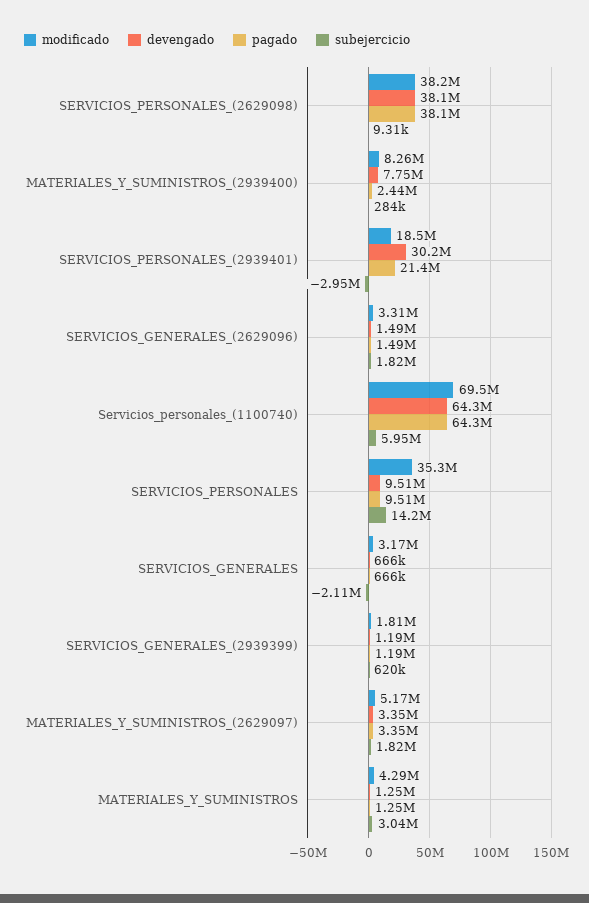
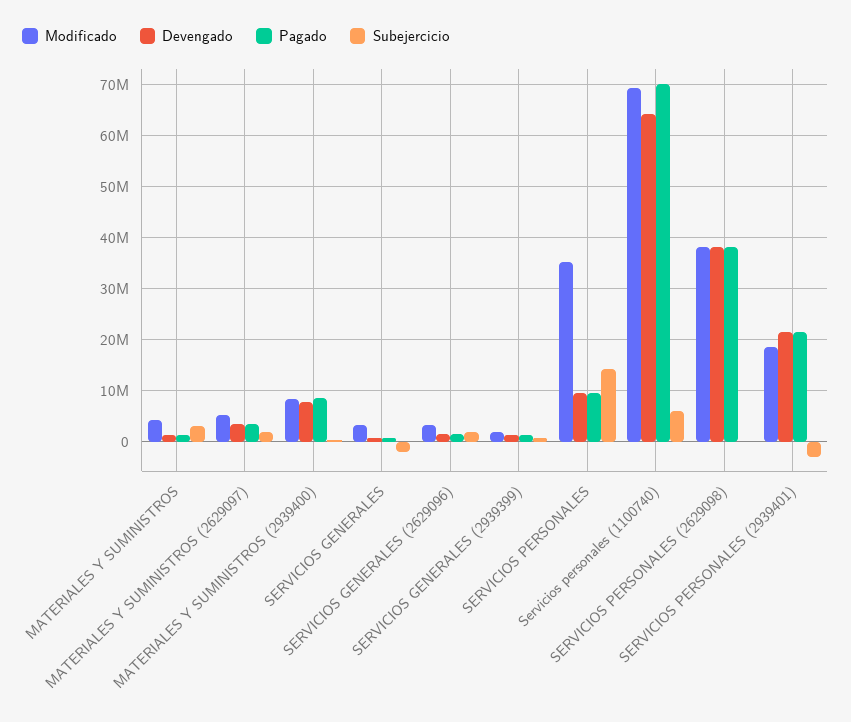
  {
    "modificado": {
      "SERVICIOS_PERSONALES_(2629098)": 38200000,
      "MATERIALES_Y_SUMINISTROS_(2939400)": 8260000,
      "SERVICIOS_PERSONALES_(2939401)": 18500000,
      "SERVICIOS_GENERALES_(2629096)": 3310000,
      "Servicios_personales_(1100740)": 69500000,
      "SERVICIOS_PERSONALES": 35300000,
      "SERVICIOS_GENERALES": 3170000,
      "SERVICIOS_GENERALES_(2939399)": 1810000,
      "MATERIALES_Y_SUMINISTROS_(2629097)": 5170000,
      "MATERIALES_Y_SUMINISTROS": 4290000
    },
    "devengado": {
      "SERVICIOS_PERSONALES_(2629098)": 38100000,
      "MATERIALES_Y_SUMINISTROS_(2939400)": 7750000,
-     "SERVICIOS_PERSONALES_(2939401)": 30200000,
+     "SERVICIOS_PERSONALES_(2939401)": 22000000,
      "SERVICIOS_GENERALES_(2629096)": 1490000,
      "Servicios_personales_(1100740)": 64300000,
      "SERVICIOS_PERSONALES": 9510000,
      "SERVICIOS_GENERALES": 666000,
      "SERVICIOS_GENERALES_(2939399)": 1190000,
      "MATERIALES_Y_SUMINISTROS_(2629097)": 3350000,
      "MATERIALES_Y_SUMINISTROS": 1250000
    },
    "pagado": {
      "SERVICIOS_PERSONALES_(2629098)": 38100000,
-     "MATERIALES_Y_SUMINISTROS_(2939400)": 2440000,
+     "MATERIALES_Y_SUMINISTROS_(2939400)": 8000000,
      "SERVICIOS_PERSONALES_(2939401)": 21400000,
      "SERVICIOS_GENERALES_(2629096)": 1490000,
-     "Servicios_personales_(1100740)": 64300000,
+     "Servicios_personales_(1100740)": 70000000,
      "SERVICIOS_PERSONALES": 9510000,
      "SERVICIOS_GENERALES": 666000,
      "SERVICIOS_GENERALES_(2939399)": 1190000,
      "MATERIALES_Y_SUMINISTROS_(2629097)": 3350000,
      "MATERIALES_Y_SUMINISTROS": 1250000
    },
    "subejercicio": {
      "SERVICIOS_PERSONALES_(2629098)": 9310,
      "MATERIALES_Y_SUMINISTROS_(2939400)": 284000,
      "SERVICIOS_PERSONALES_(2939401)": -2950000,
      "SERVICIOS_GENERALES_(2629096)": 1820000,
      "Servicios_personales_(1100740)": 5950000,
      "SERVICIOS_PERSONALES": 14200000,
      "SERVICIOS_GENERALES": -2110000,
      "SERVICIOS_GENERALES_(2939399)": 620000,
      "MATERIALES_Y_SUMINISTROS_(2629097)": 1820000,
      "MATERIALES_Y_SUMINISTROS": 3040000
    }
  }

